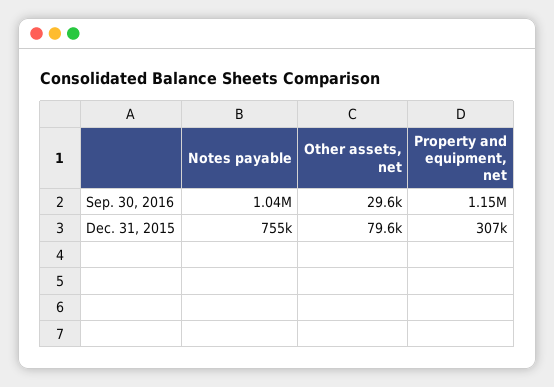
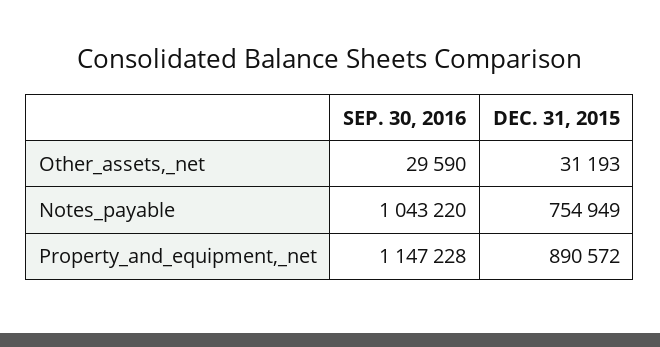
  {
    "Notes payable": {
      "Sep. 30, 2016": 1043220,
      "Dec. 31, 2015": 754949
    },
    "Other assets, net": {
      "Sep. 30, 2016": 29590,
-     "Dec. 31, 2015": 79600
+     "Dec. 31, 2015": 31193
    },
    "Property and equipment, net": {
      "Sep. 30, 2016": 1147228,
-     "Dec. 31, 2015": 307000
+     "Dec. 31, 2015": 890572
    }
  }

